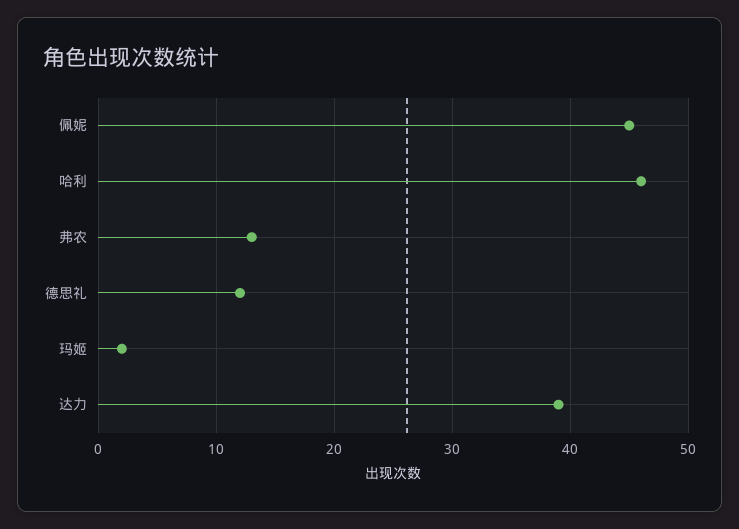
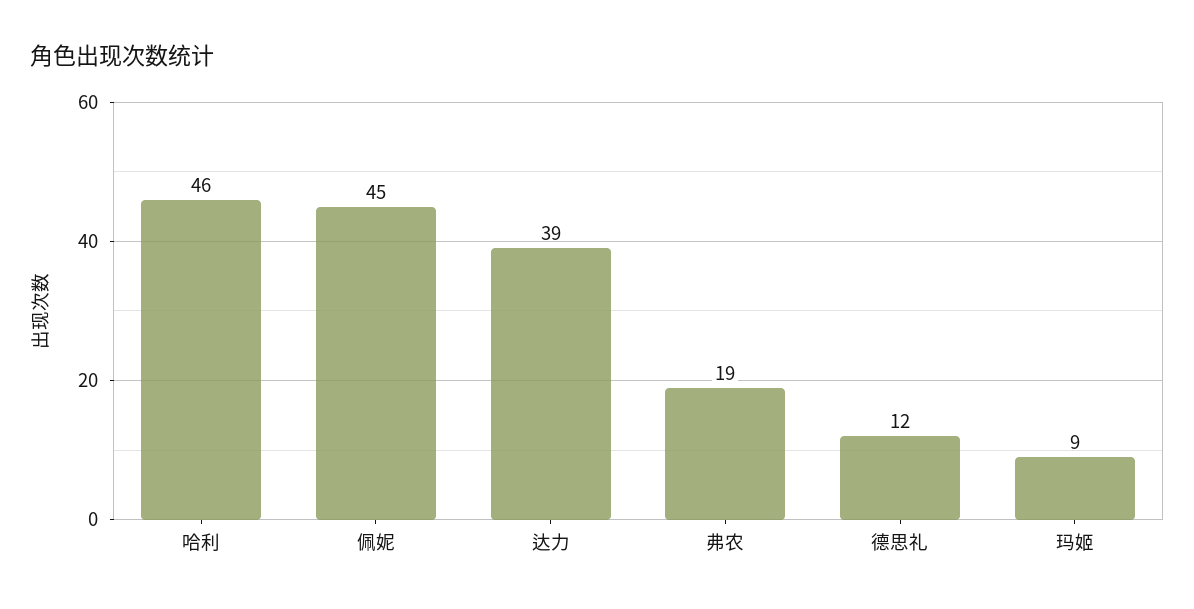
  {
    "佩妮": 45,
    "哈利": 46,
-   "弗农": 13,
+   "弗农": 19,
    "德思礼": 12,
-   "玛姬": 2,
+   "玛姬": 9,
    "达力": 39
  }

